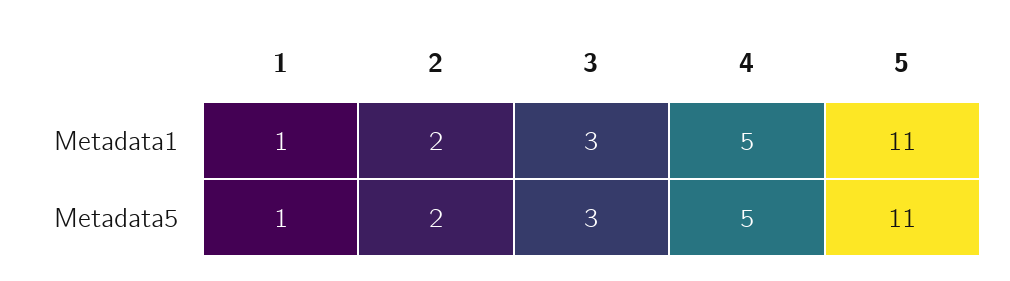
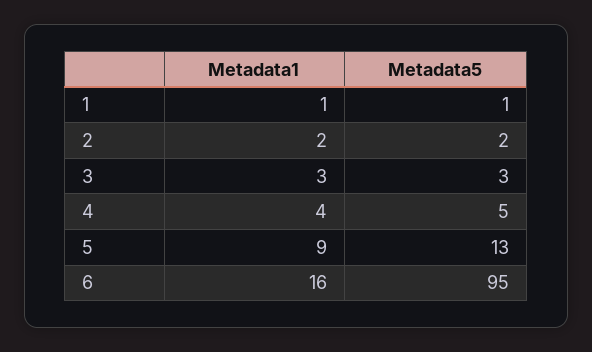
  {
    "1": {
      "Metadata1": 1,
      "Metadata5": 1
    },
    "2": {
      "Metadata1": 2,
      "Metadata5": 2
    },
    "3": {
      "Metadata1": 3,
      "Metadata5": 3
    },
    "4": {
-     "Metadata1": 5,
+     "Metadata1": 4,
      "Metadata5": 5
    },
    "5": {
-     "Metadata1": 11,
+     "Metadata1": 9,
-     "Metadata5": 11
+     "Metadata5": 13
-   }
+   },
+   "6": {
+     "Metadata1": 16,
+     "Metadata5": 95
+   }
  }

